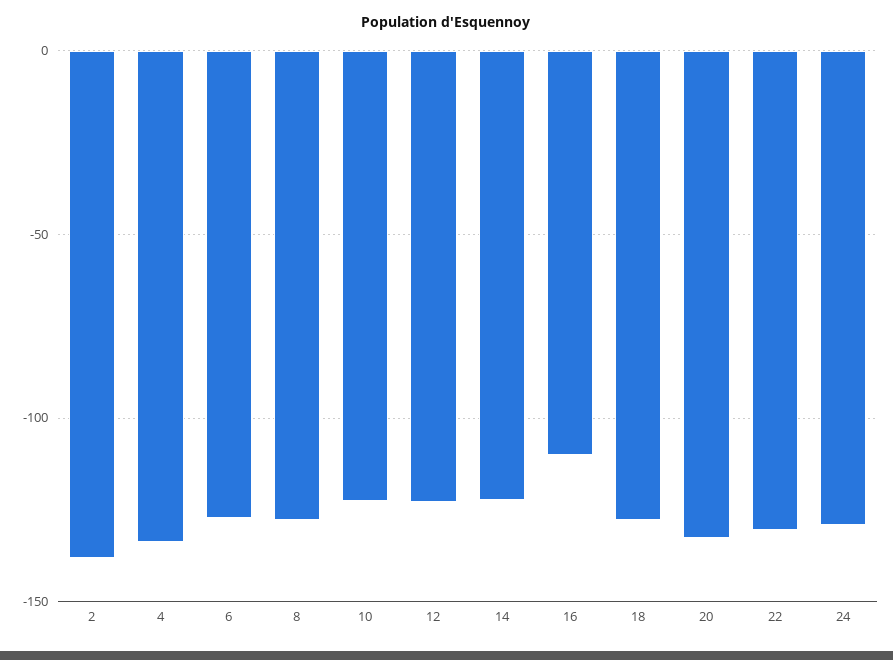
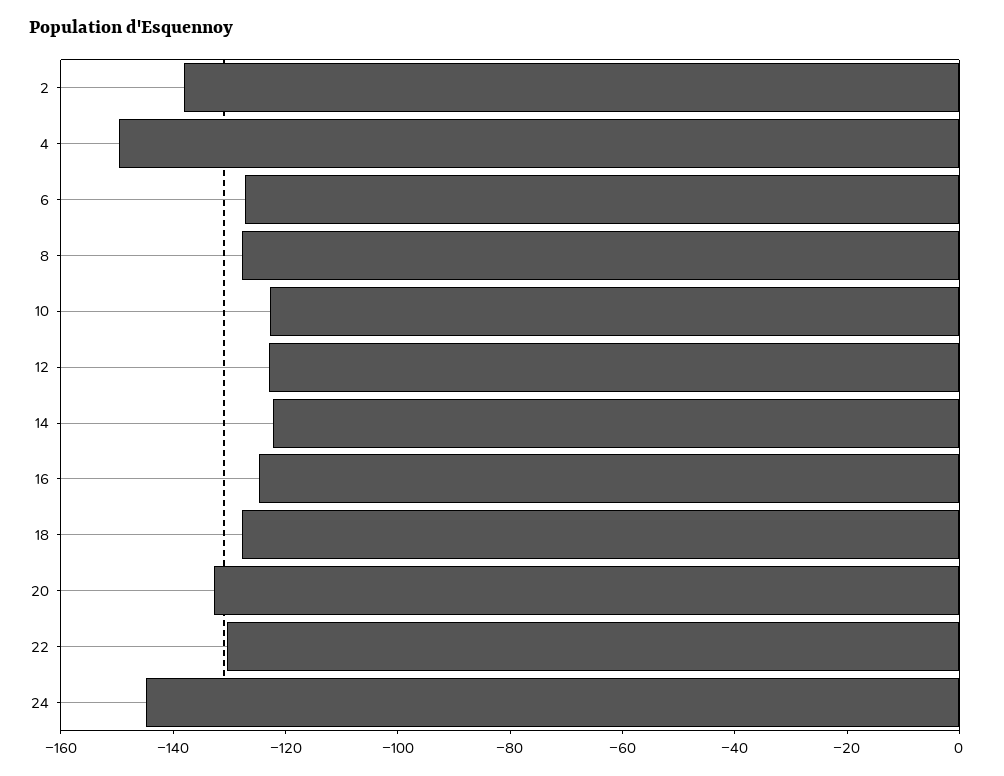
  {
    "2": -140,
-   "4": -135,
+   "4": -150,
    "6": -125,
    "8": -130,
    "10": -125,
    "12": -125,
    "14": -120,
-   "16": -110,
+   "16": -125,
    "18": -130,
    "20": -135,
    "22": -130,
-   "24": -130
+   "24": -145
  }

